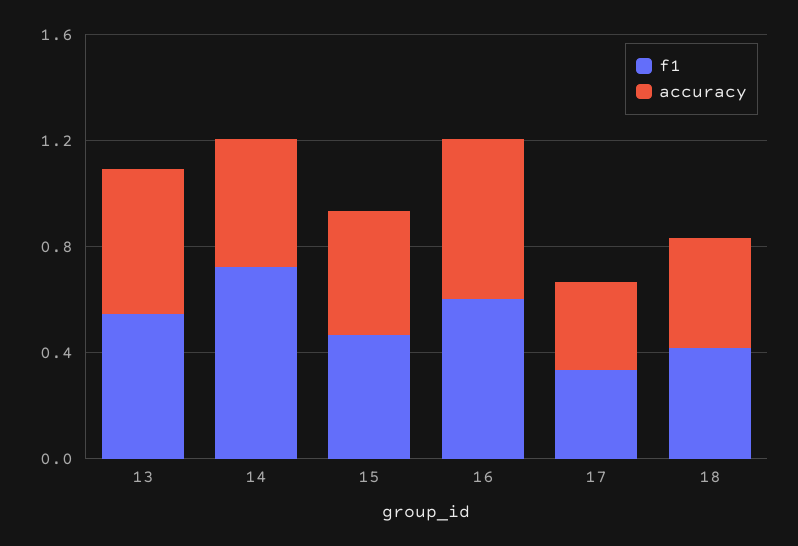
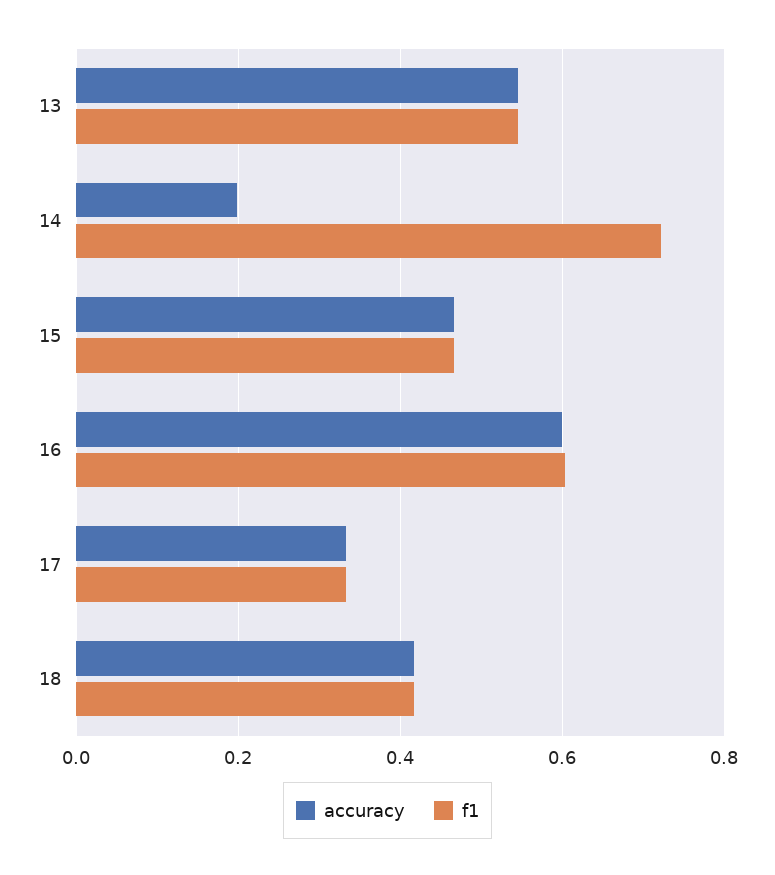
  {
    "f1": {
      "13": 0.54,
      "14": 0.72,
      "15": 0.46,
      "16": 0.6,
      "17": 0.34,
      "18": 0.42
    },
    "accuracy": {
      "13": 0.54,
-     "14": 0.5,
+     "14": 0.2,
      "15": 0.46,
      "16": 0.6,
      "17": 0.34,
      "18": 0.42
    }
  }

